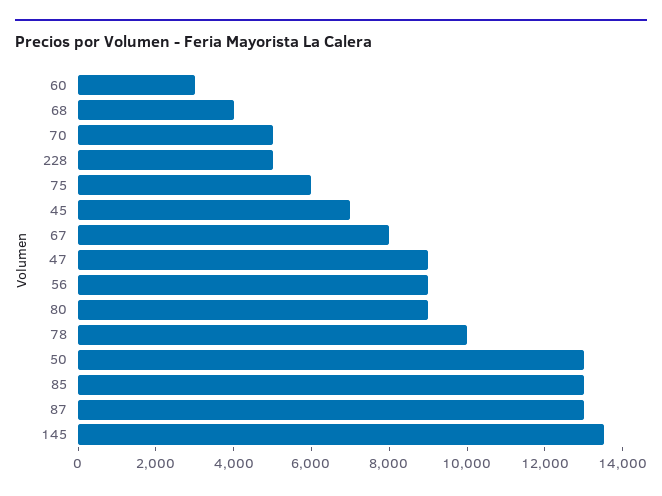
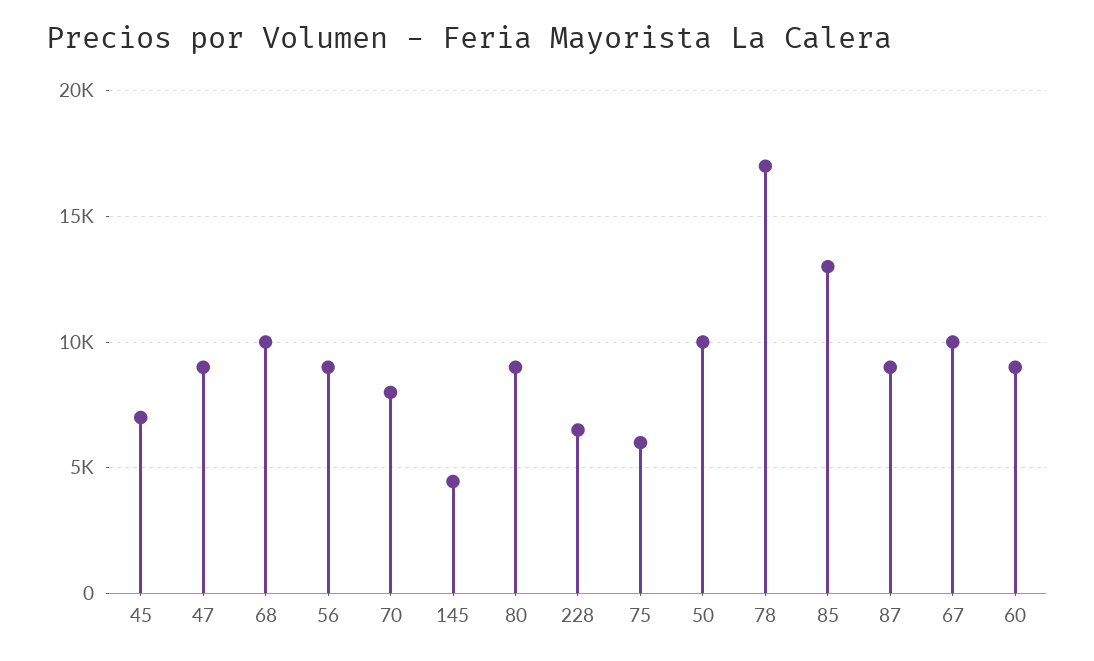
  {
-   "60": 3000,
+   "60": 9000,
-   "68": 4000,
+   "68": 10000,
-   "70": 5000,
+   "70": 8000,
-   "228": 5000,
+   "228": 6500,
    "75": 6000,
    "45": 7000,
-   "67": 8000,
+   "67": 10000,
    "47": 9000,
    "56": 9000,
    "80": 9000,
-   "78": 10000,
+   "78": 17000,
-   "50": 13000,
+   "50": 10000,
    "85": 13000,
-   "87": 13000,
+   "87": 9000,
-   "145": 13500
+   "145": 4500
  }

